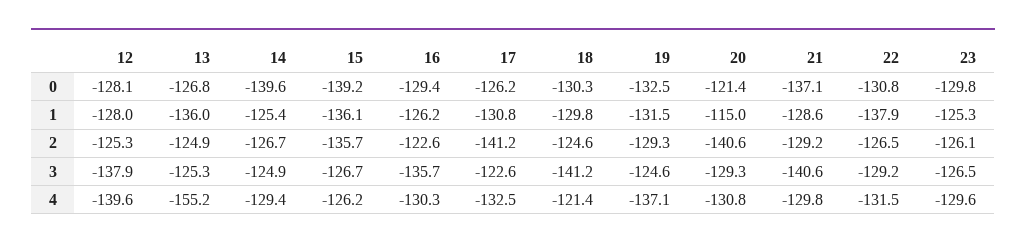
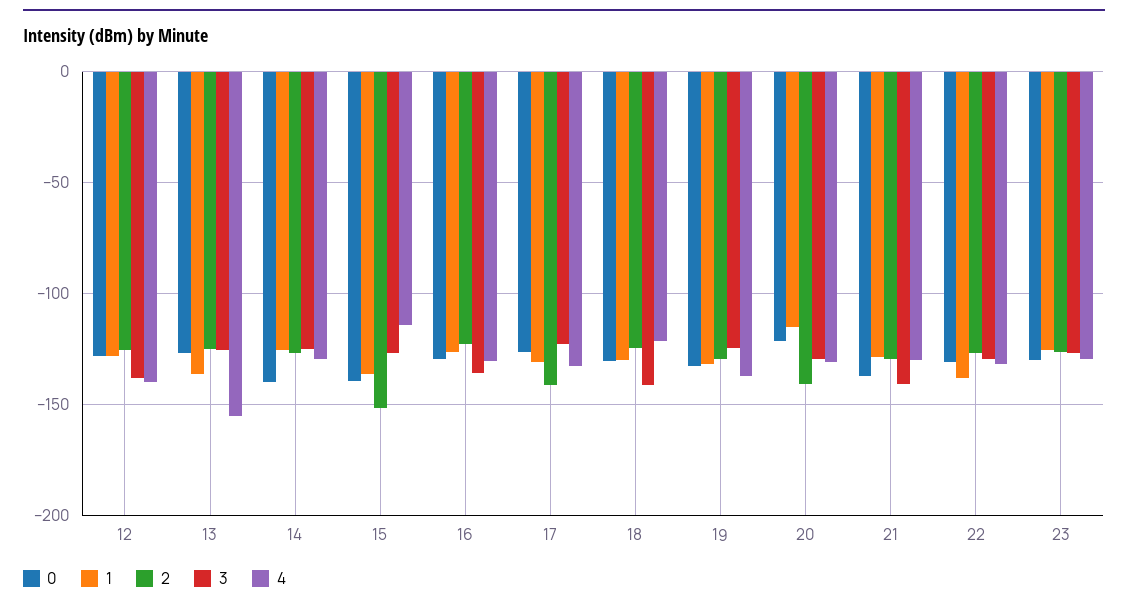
  {
    "0": {
      "12": -128.1,
      "13": -126.8,
      "14": -139.6,
      "15": -139.2,
      "16": -129.4,
      "17": -126.2,
      "18": -130.3,
      "19": -132.5,
      "20": -121.4,
      "21": -137.1,
      "22": -130.8,
      "23": -129.8
    },
    "1": {
      "12": -128,
      "13": -136,
      "14": -125.4,
      "15": -136.1,
      "16": -126.2,
      "17": -130.8,
      "18": -129.8,
      "19": -131.5,
      "20": -115,
      "21": -128.6,
      "22": -137.9,
      "23": -125.3
    },
    "2": {
      "12": -125.3,
      "13": -124.9,
      "14": -126.7,
-     "15": -135.7,
+     "15": -150,
      "16": -122.6,
      "17": -141.2,
      "18": -124.6,
      "19": -129.3,
      "20": -140.6,
      "21": -129.2,
      "22": -126.5,
      "23": -126.1
    },
    "3": {
      "12": -137.9,
      "13": -125.3,
      "14": -124.9,
      "15": -126.7,
      "16": -135.7,
      "17": -122.6,
      "18": -141.2,
      "19": -124.6,
      "20": -129.3,
      "21": -140.6,
      "22": -129.2,
      "23": -126.5
    },
    "4": {
      "12": -139.6,
      "13": -155.2,
      "14": -129.4,
-     "15": -126.2,
+     "15": -115,
      "16": -130.3,
      "17": -132.5,
      "18": -121.4,
      "19": -137.1,
      "20": -130.8,
      "21": -129.8,
      "22": -131.5,
      "23": -129.6
    }
  }

